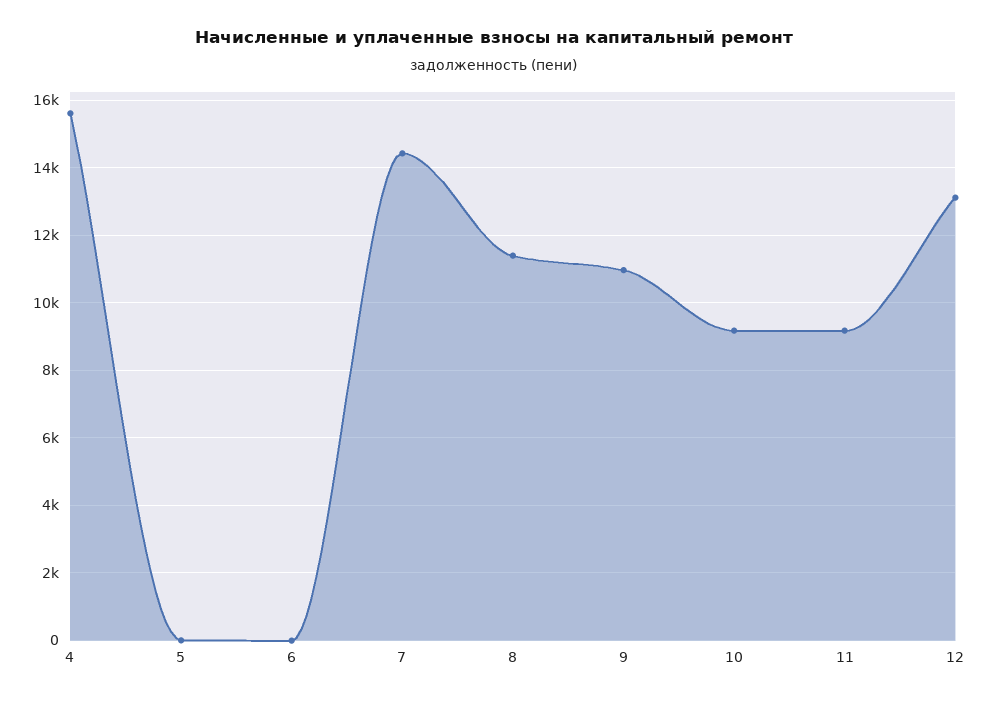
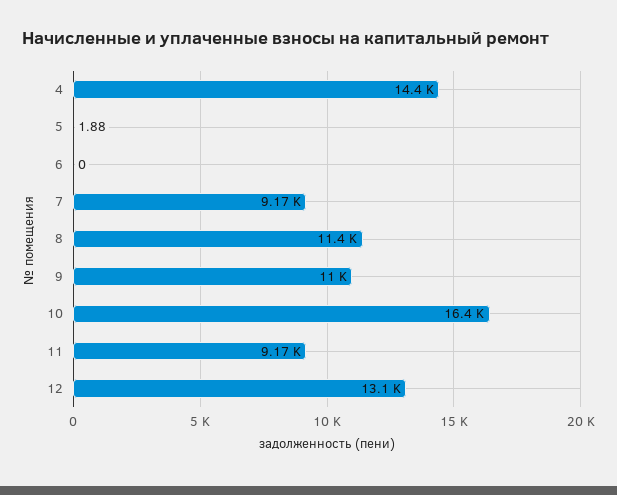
  {
-   "4": 15600,
+   "4": 14400,
    "5": 1.88,
    "6": 0,
-   "7": 14400,
+   "7": 9170,
    "8": 11400,
    "9": 11000,
-   "10": 9200,
+   "10": 16400,
    "11": 9170,
    "12": 13100
  }

